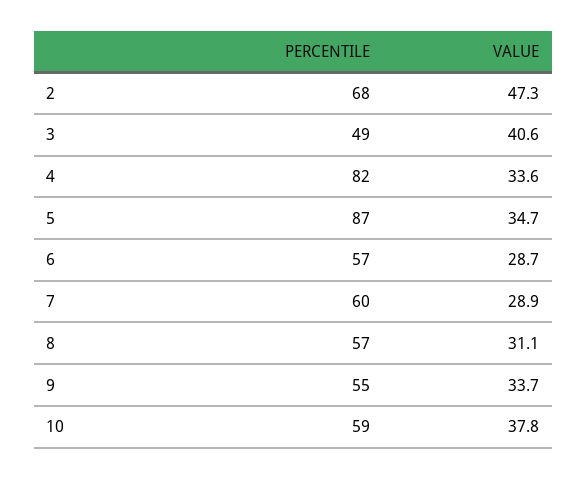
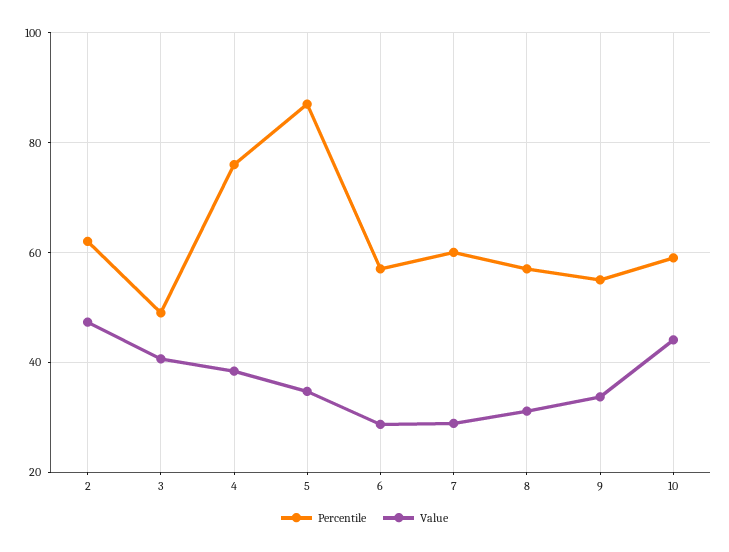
  {
    "PERCENTILE": {
-     "2": 68,
+     "2": 62,
      "3": 49,
-     "4": 82,
+     "4": 76,
      "5": 87,
      "6": 57,
      "7": 60,
      "8": 57,
      "9": 55,
      "10": 59
    },
    "VALUE": {
      "2": 47.3,
      "3": 40.6,
-     "4": 33.6,
+     "4": 38,
      "5": 34.7,
      "6": 28.7,
      "7": 28.9,
      "8": 31.1,
      "9": 33.7,
-     "10": 37.8
+     "10": 44
    }
  }

